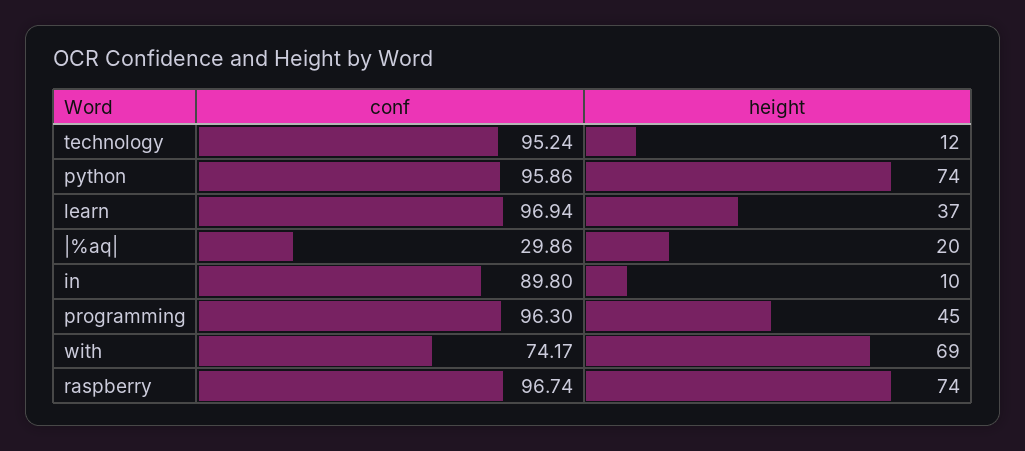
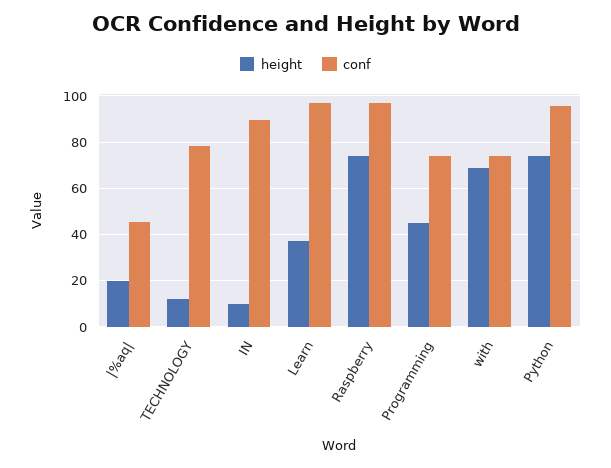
  {
    "conf": {
-     "technology": 95.24,
+     "technology": 80,
      "python": 95.86,
      "learn": 96.94,
-     "|%aq|": 29.86,
+     "|%aq|": 45,
      "in": 89.8,
-     "programming": 96.3,
+     "programming": 75,
      "with": 74.17,
      "raspberry": 96.74
    },
    "height": {
      "technology": 12,
      "python": 74,
      "learn": 37,
      "|%aq|": 20,
      "in": 10,
      "programming": 45,
      "with": 69,
      "raspberry": 74
    }
  }

